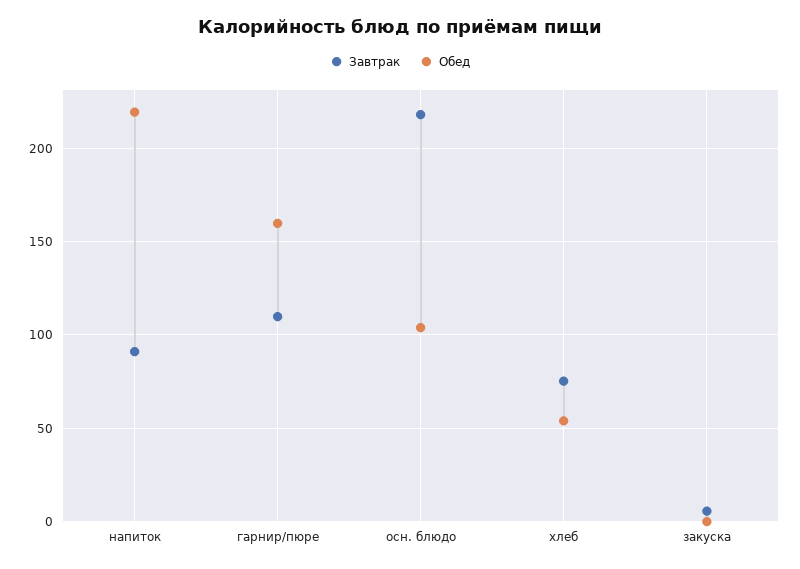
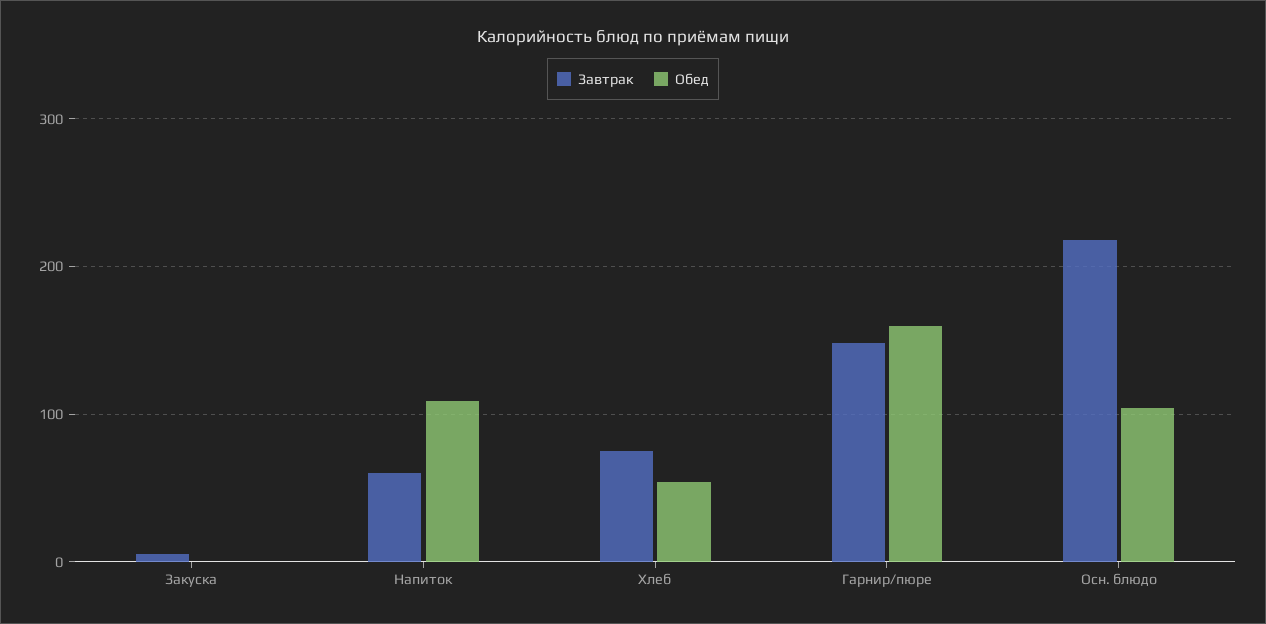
  {
    "Завтрак": {
-     "напиток": 90,
+     "напиток": 60,
-     "гарнир/пюре": 110,
+     "гарнир/пюре": 150,
      "осн. блюдо": 220,
      "хлеб": 75,
      "закуска": 5
    },
    "Обед": {
-     "напиток": 220,
+     "напиток": 110,
      "гарнир/пюре": 160,
      "осн. блюдо": 105,
      "хлеб": 55,
      "закуска": 0
    }
  }

